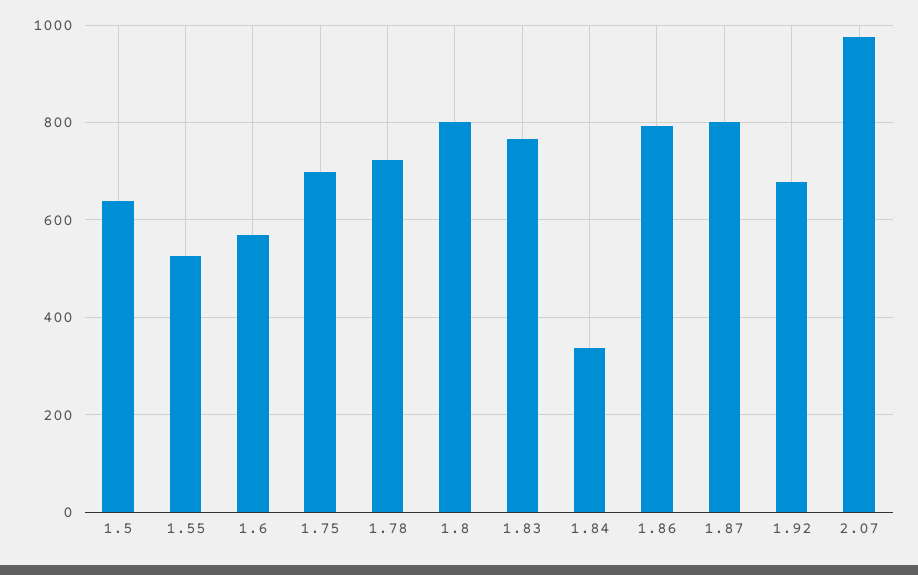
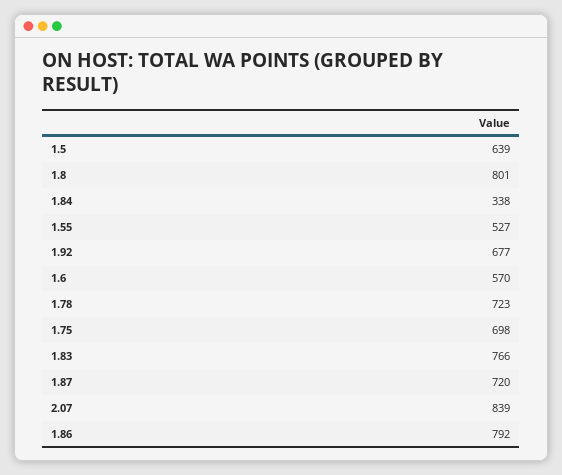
  {
    "1.5": 639,
    "1.55": 527,
    "1.6": 570,
    "1.75": 698,
    "1.78": 723,
    "1.8": 801,
    "1.83": 766,
    "1.84": 338,
    "1.86": 792,
-   "1.87": 800,
+   "1.87": 720,
    "1.92": 677,
-   "2.07": 980
+   "2.07": 839
  }

